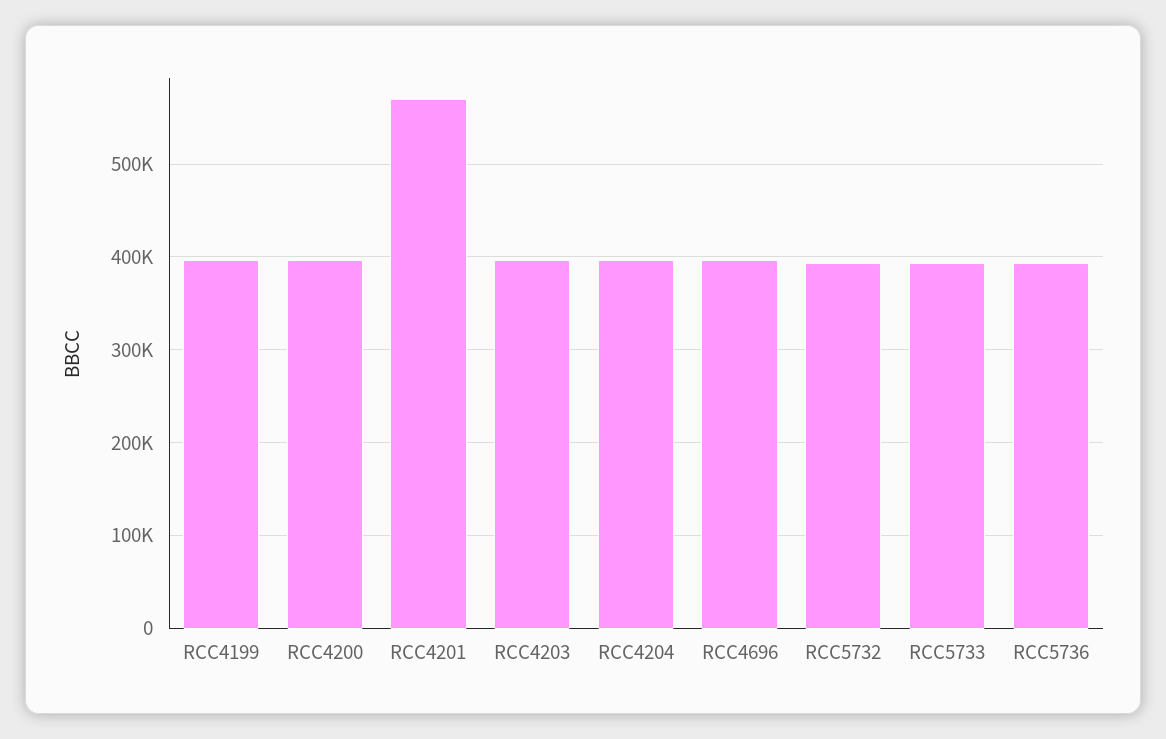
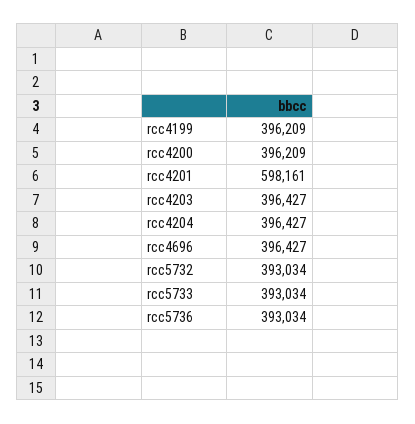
  {
    "RCC4199": 396209,
    "RCC4200": 396209,
-   "RCC4201": 570000,
+   "RCC4201": 598161,
    "RCC4203": 396427,
    "RCC4204": 396427,
    "RCC4696": 396427,
    "RCC5732": 393034,
    "RCC5733": 393034,
    "RCC5736": 393034
  }

